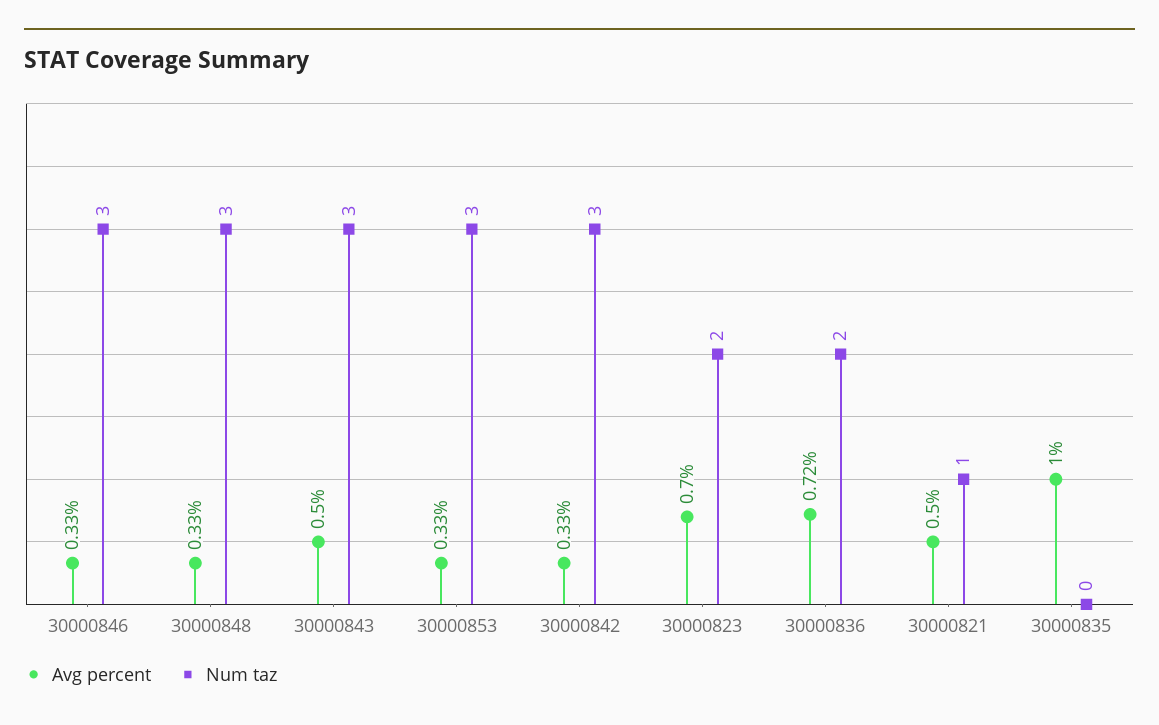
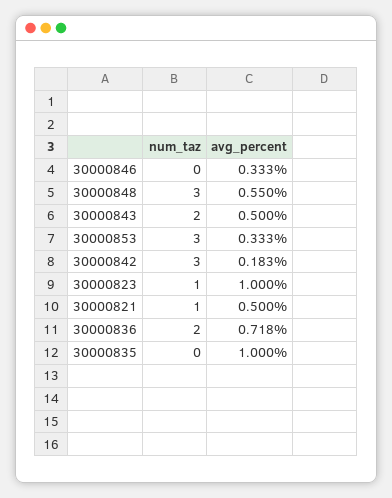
  {
    "Avg percent": {
      "30000846": 0.333,
-     "30000848": 0.33,
+     "30000848": 0.55,
      "30000843": 0.5,
      "30000853": 0.333,
-     "30000842": 0.33,
+     "30000842": 0.183,
-     "30000823": 0.7,
+     "30000823": 1,
      "30000836": 0.718,
      "30000821": 0.5,
      "30000835": 1
    },
    "Num taz": {
-     "30000846": 3,
+     "30000846": 0,
      "30000848": 3,
-     "30000843": 3,
+     "30000843": 2,
      "30000853": 3,
      "30000842": 3,
-     "30000823": 2,
+     "30000823": 1,
      "30000836": 2,
      "30000821": 1,
      "30000835": 0
    }
  }

